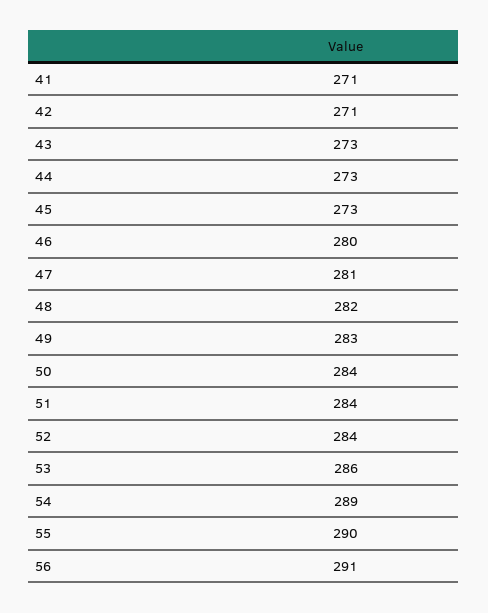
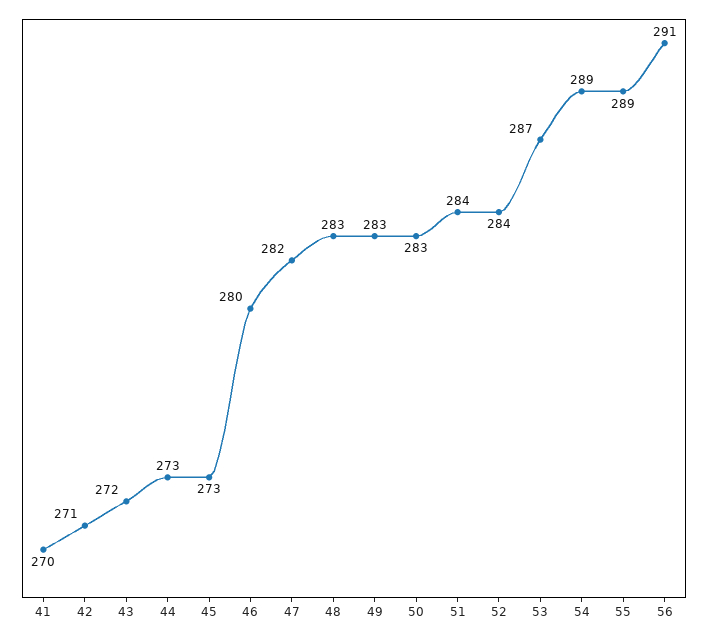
  {
-   "41": 271,
+   "41": 270,
    "42": 271,
-   "43": 273,
+   "43": 272,
    "44": 273,
    "45": 273,
    "46": 280,
-   "47": 281,
+   "47": 282,
-   "48": 282,
+   "48": 283,
    "49": 283,
-   "50": 284,
+   "50": 283,
    "51": 284,
    "52": 284,
-   "53": 286,
+   "53": 287,
    "54": 289,
-   "55": 290,
+   "55": 289,
    "56": 291
  }

